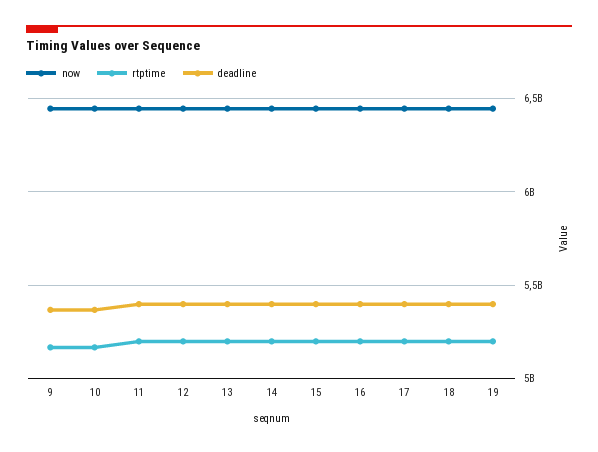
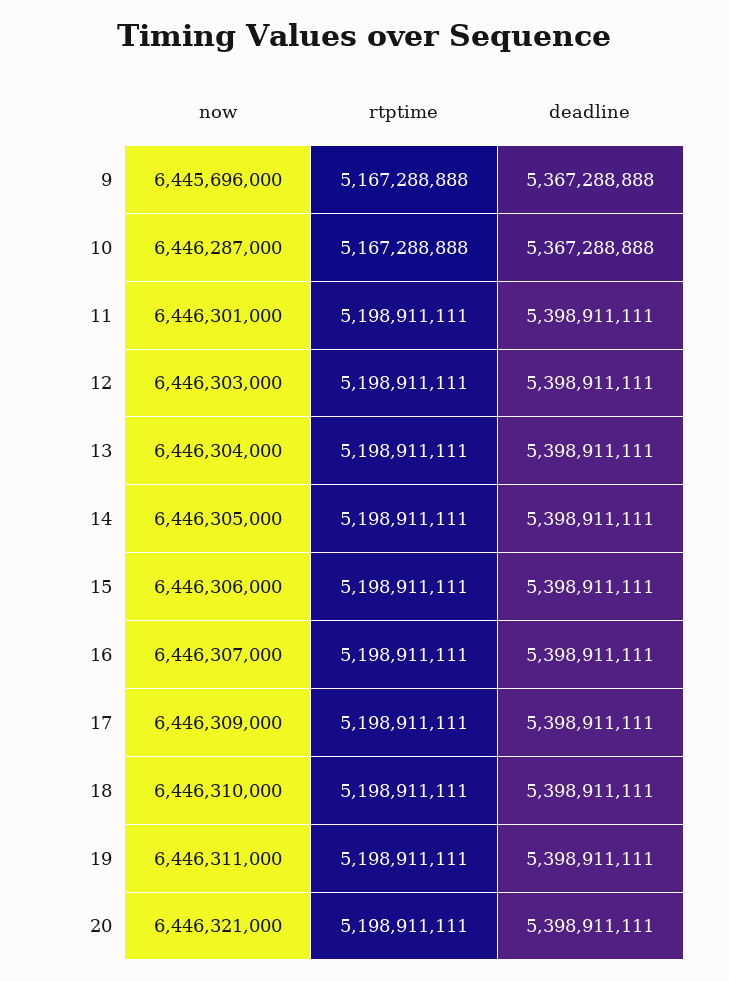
  {
    "now": {
      "9": 6445696000,
      "10": 6446287000,
      "11": 6446301000,
      "12": 6446303000,
      "13": 6446304000,
      "14": 6446305000,
      "15": 6446306000,
      "16": 6446307000,
      "17": 6446309000,
      "18": 6446310000,
-     "19": 6446311000
+     "19": 6446311000,
+     "20": 6446321000
    },
    "rtptime": {
      "9": 5167288888,
      "10": 5167288888,
      "11": 5198911111,
      "12": 5198911111,
      "13": 5198911111,
      "14": 5198911111,
      "15": 5198911111,
      "16": 5198911111,
      "17": 5198911111,
      "18": 5198911111,
-     "19": 5198911111
+     "19": 5198911111,
+     "20": 5198911111
    },
    "deadline": {
      "9": 5367288888,
      "10": 5367288888,
      "11": 5398911111,
      "12": 5398911111,
      "13": 5398911111,
      "14": 5398911111,
      "15": 5398911111,
      "16": 5398911111,
      "17": 5398911111,
      "18": 5398911111,
-     "19": 5398911111
+     "19": 5398911111,
+     "20": 5398911111
    }
  }

